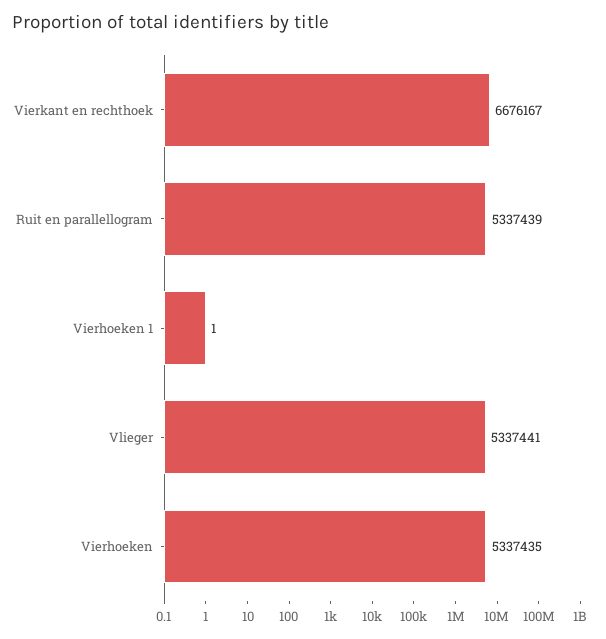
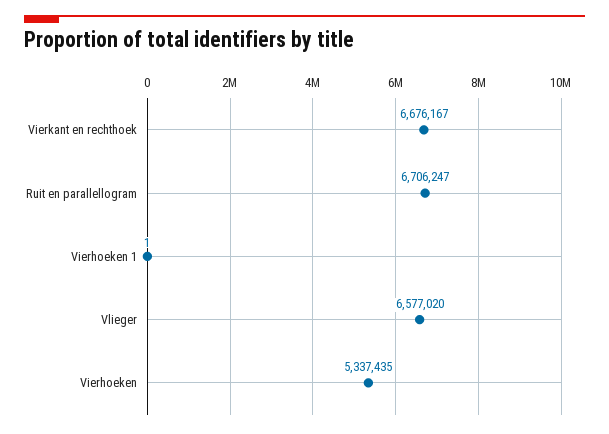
  {
    "Vierkant en rechthoek": 6676167,
-   "Ruit en parallellogram": 5337439,
+   "Ruit en parallellogram": 6706247,
    "Vierhoeken 1": 1,
-   "Vlieger": 5337441,
+   "Vlieger": 6577020,
    "Vierhoeken": 5337435
  }

